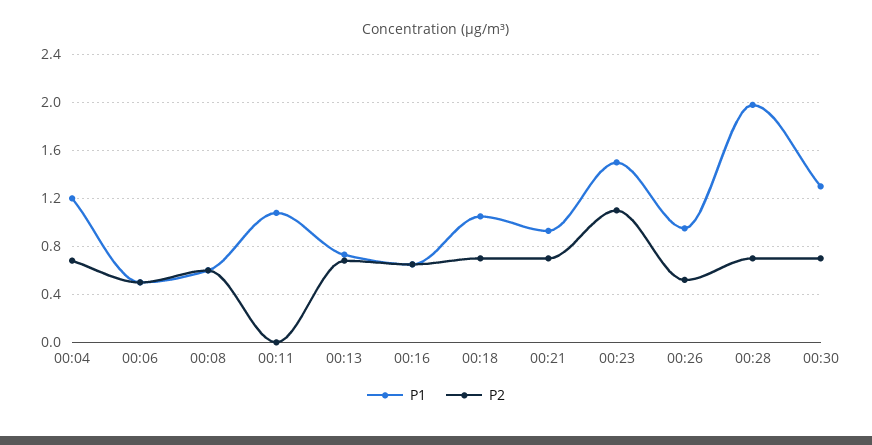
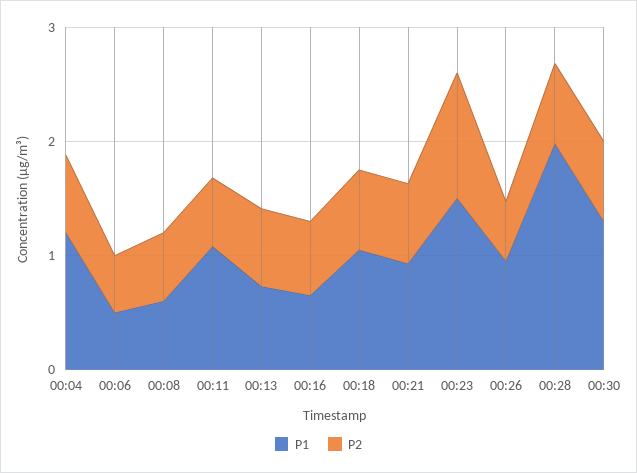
  {
    "P1": {
      "00:04": 1.2,
      "00:06": 0.5,
      "00:08": 0.6,
      "00:11": 1.1,
      "00:13": 0.7,
      "00:16": 0.7,
      "00:18": 1.1,
      "00:21": 0.9,
      "00:23": 1.5,
      "00:26": 1,
      "00:28": 2,
      "00:30": 1.3
    },
    "P2": {
      "00:04": 0.7,
      "00:06": 0.5,
      "00:08": 0.6,
-     "00:11": 0,
+     "00:11": 0.6,
      "00:13": 0.7,
      "00:16": 0.7,
      "00:18": 0.7,
      "00:21": 0.7,
      "00:23": 1.1,
      "00:26": 0.5,
      "00:28": 0.7,
      "00:30": 0.7
    }
  }

